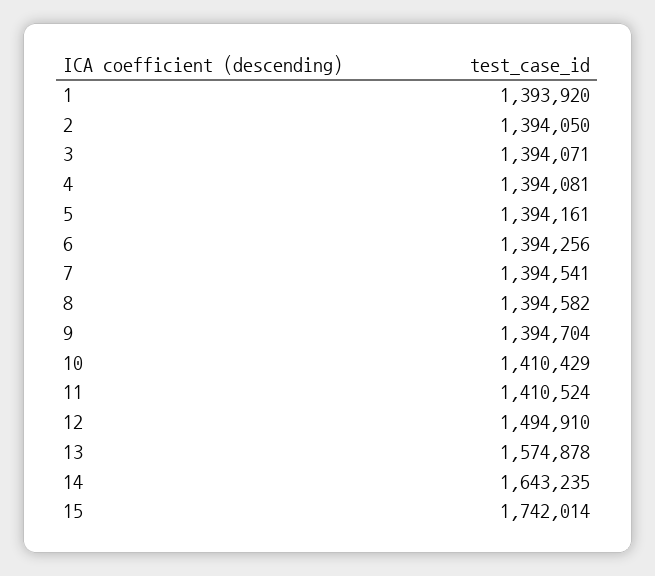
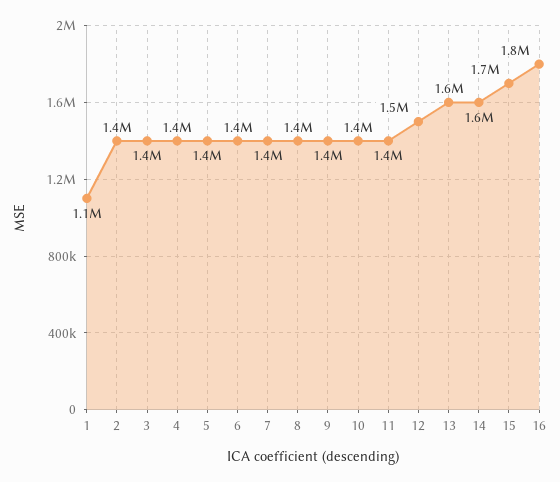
  {
-   "1": 1393920,
+   "1": 1100000,
    "2": 1394050,
    "3": 1394071,
    "4": 1394081,
    "5": 1394161,
    "6": 1394256,
    "7": 1394541,
    "8": 1394582,
    "9": 1394704,
    "10": 1410429,
    "11": 1410524,
    "12": 1494910,
    "13": 1574878,
    "14": 1643235,
-   "15": 1742014
+   "15": 1742014,
+   "16": 1800000
  }

